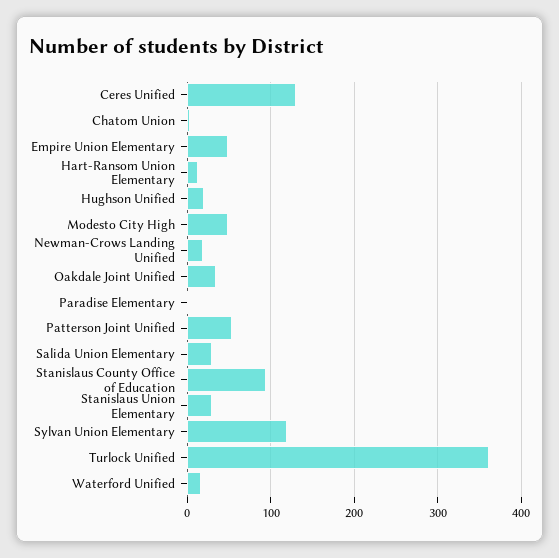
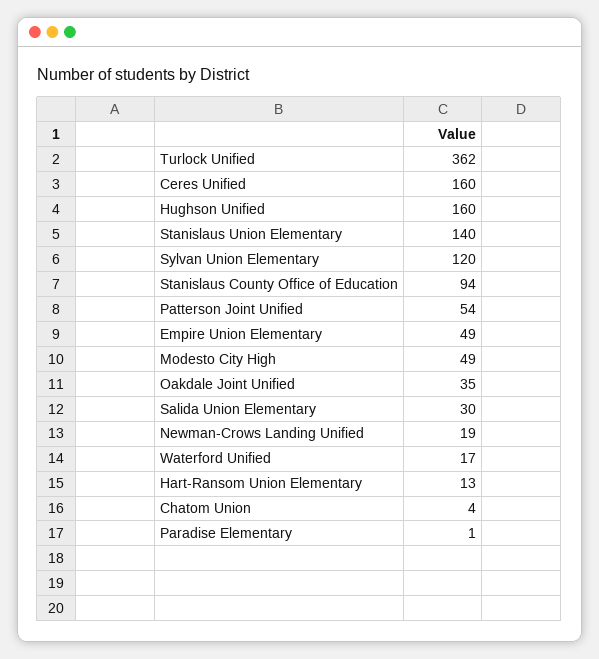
  {
-   "Ceres Unified": 130,
+   "Ceres Unified": 160,
    "Chatom Union": 4,
    "Empire Union Elementary": 49,
    "Hart-Ransom Union Elementary": 13,
-   "Hughson Unified": 20,
+   "Hughson Unified": 160,
    "Modesto City High": 49,
    "Newman-Crows Landing Unified": 19,
    "Oakdale Joint Unified": 35,
    "Paradise Elementary": 1,
    "Patterson Joint Unified": 54,
    "Salida Union Elementary": 30,
    "Stanislaus County Office of Education": 94,
-   "Stanislaus Union Elementary": 30,
+   "Stanislaus Union Elementary": 140,
    "Sylvan Union Elementary": 120,
    "Turlock Unified": 362,
    "Waterford Unified": 17
  }

